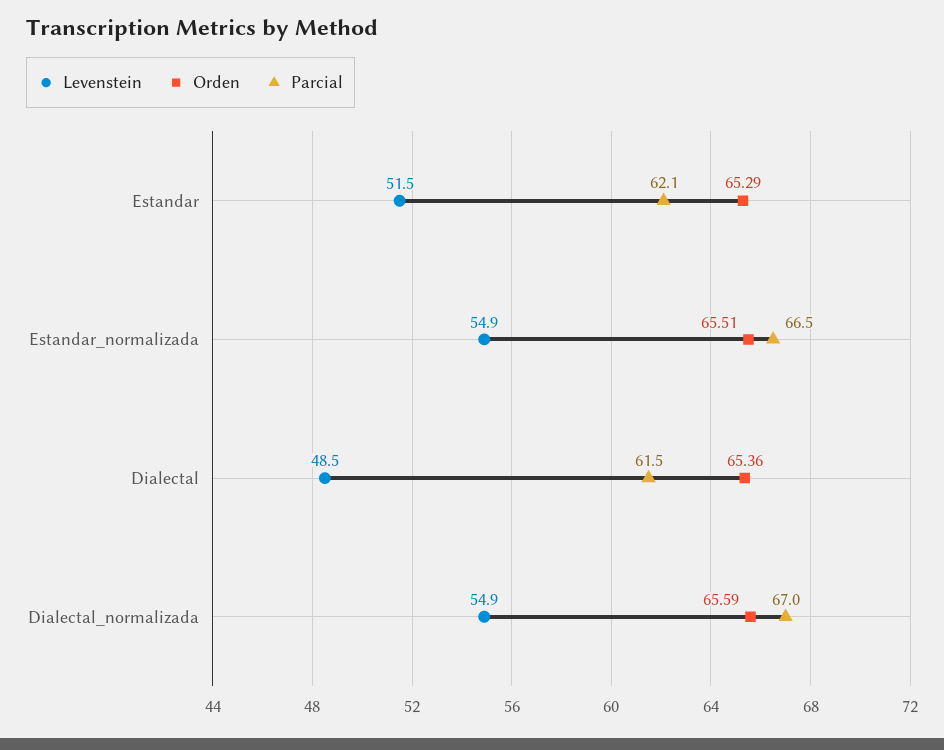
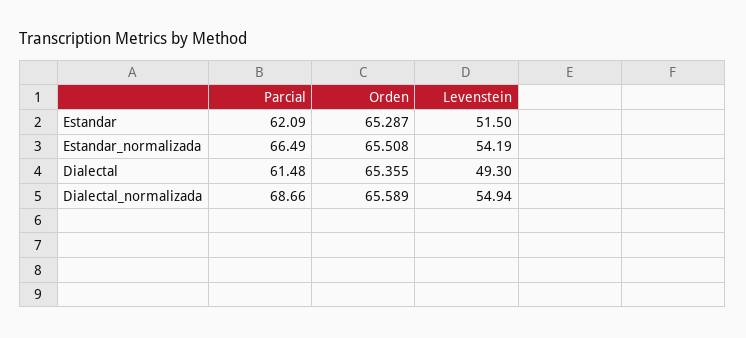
  {
    "Levenstein": {
      "Estandar": 51.5,
-     "Estandar_normalizada": 54.9,
+     "Estandar_normalizada": 54.19,
-     "Dialectal": 48.5,
+     "Dialectal": 49.3,
      "Dialectal_normalizada": 54.94
    },
    "Orden": {
      "Estandar": 65.287,
      "Estandar_normalizada": 65.508,
      "Dialectal": 65.355,
      "Dialectal_normalizada": 65.589
    },
    "Parcial": {
      "Estandar": 62.09,
      "Estandar_normalizada": 66.49,
      "Dialectal": 61.48,
-     "Dialectal_normalizada": 67
+     "Dialectal_normalizada": 68.66
    }
  }

